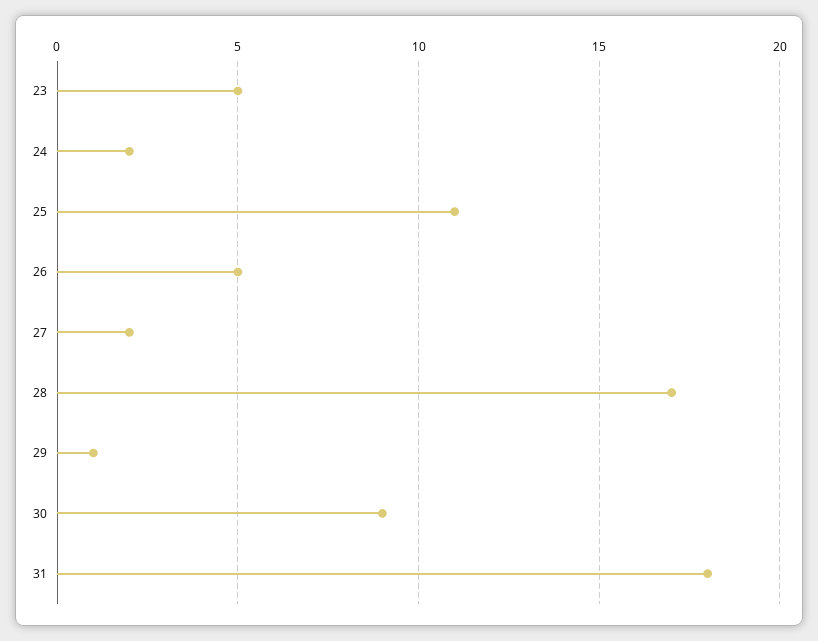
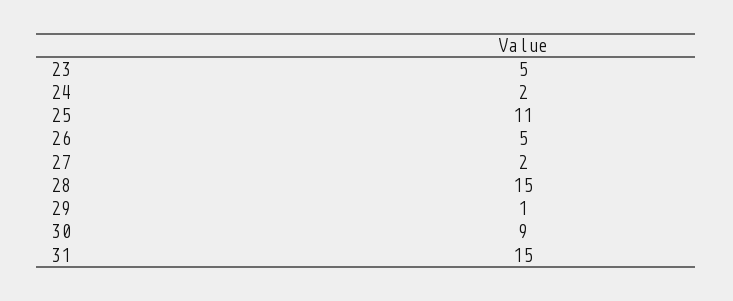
  {
    "23": 5,
    "24": 2,
    "25": 11,
    "26": 5,
    "27": 2,
-   "28": 17,
+   "28": 15,
    "29": 1,
    "30": 9,
-   "31": 18
+   "31": 15
  }

